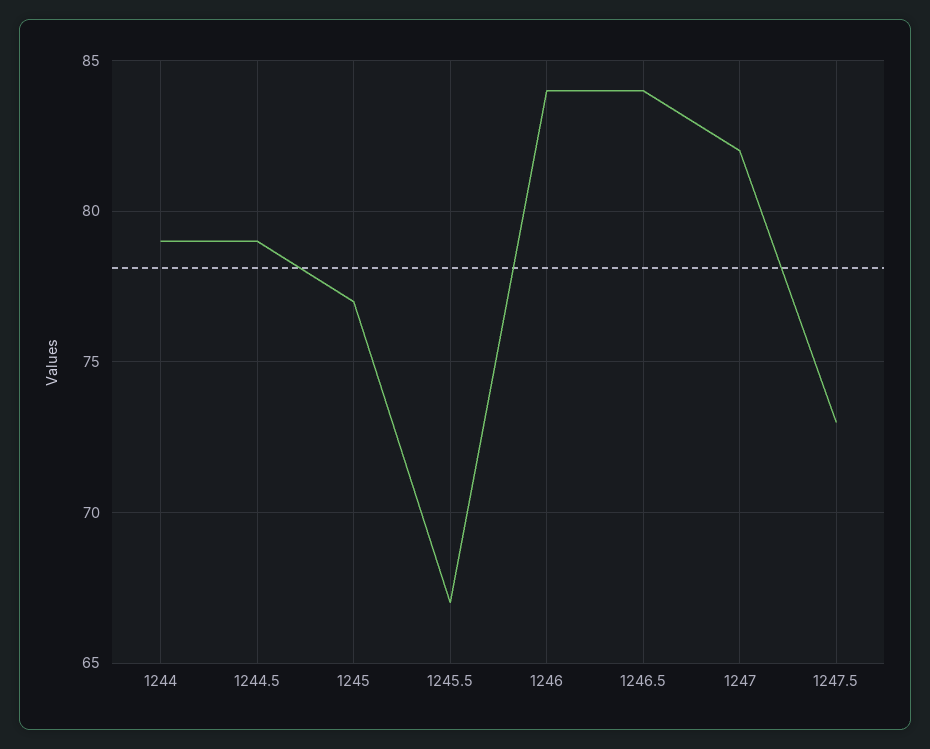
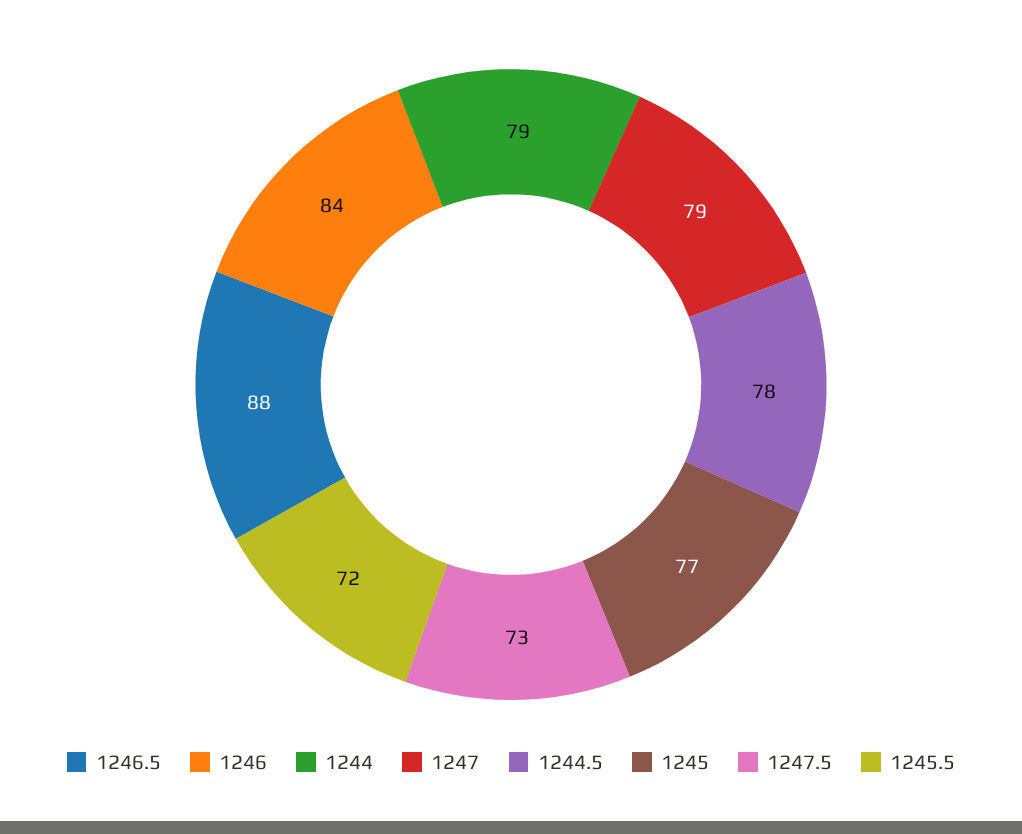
  {
    "1244": 79,
-   "1244.5": 79,
+   "1244.5": 78,
    "1245": 77,
-   "1245.5": 67,
+   "1245.5": 72,
    "1246": 84,
-   "1246.5": 84,
+   "1246.5": 88,
-   "1247": 82,
+   "1247": 79,
    "1247.5": 73
  }

